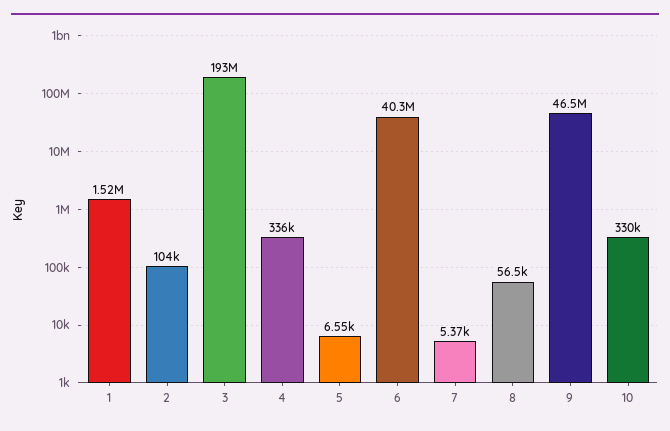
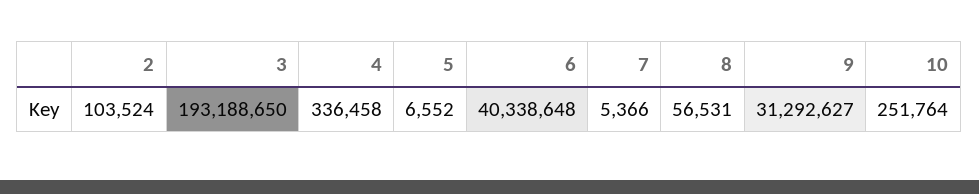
  {
-   "1": 1520000,
    "2": 103524,
    "3": 193188650,
    "4": 336458,
    "5": 6552,
    "6": 40338648,
    "7": 5366,
    "8": 56531,
-   "9": 46500000,
+   "9": 31292627,
-   "10": 330000
+   "10": 251764
  }

